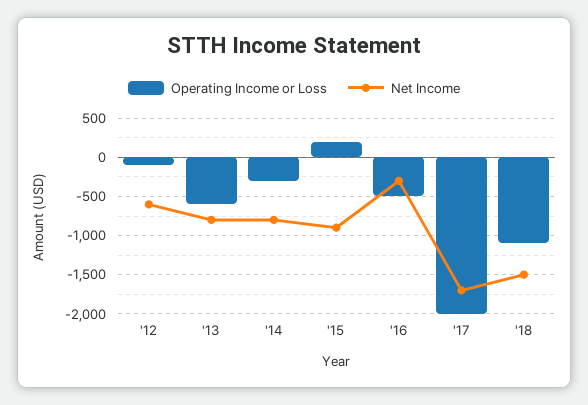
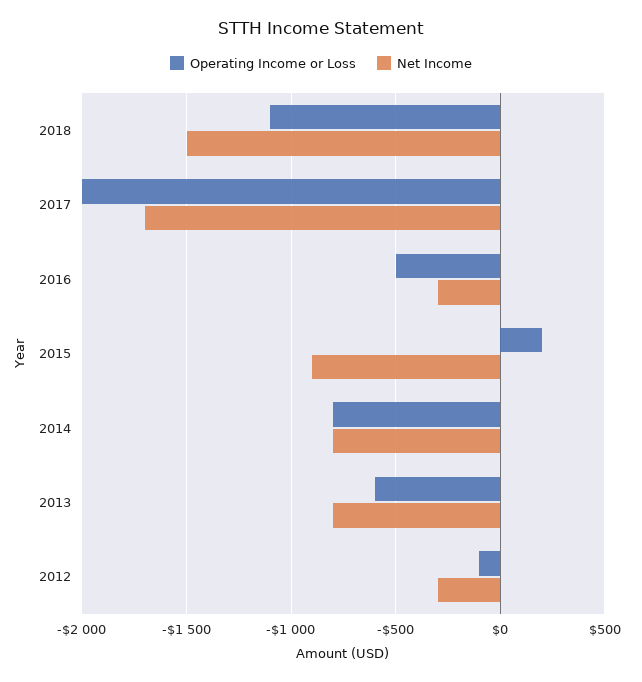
  {
    "Operating Income or Loss": {
      "'12": -100,
      "'13": -600,
-     "'14": -300,
+     "'14": -800,
      "'15": 200,
      "'16": -500,
      "'17": -2000,
      "'18": -1100
    },
    "Net Income": {
-     "'12": -600,
+     "'12": -300,
      "'13": -800,
      "'14": -800,
      "'15": -900,
      "'16": -300,
      "'17": -1700,
      "'18": -1500
    }
  }

